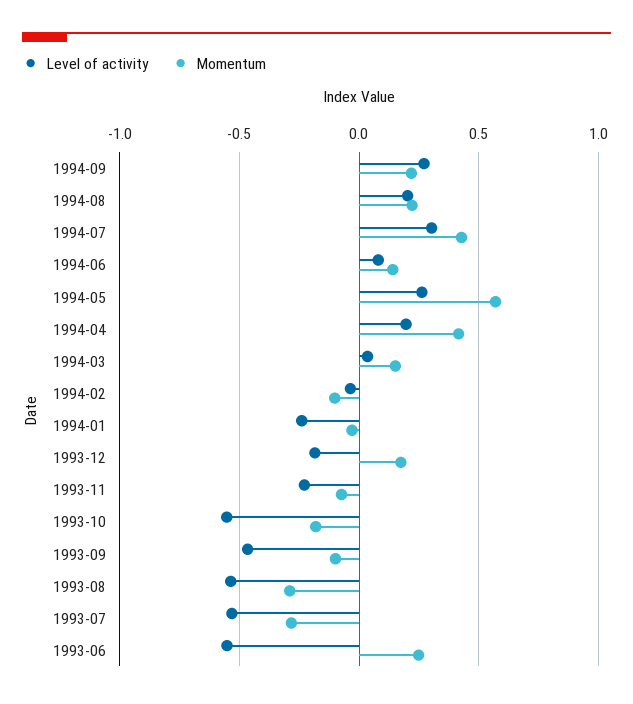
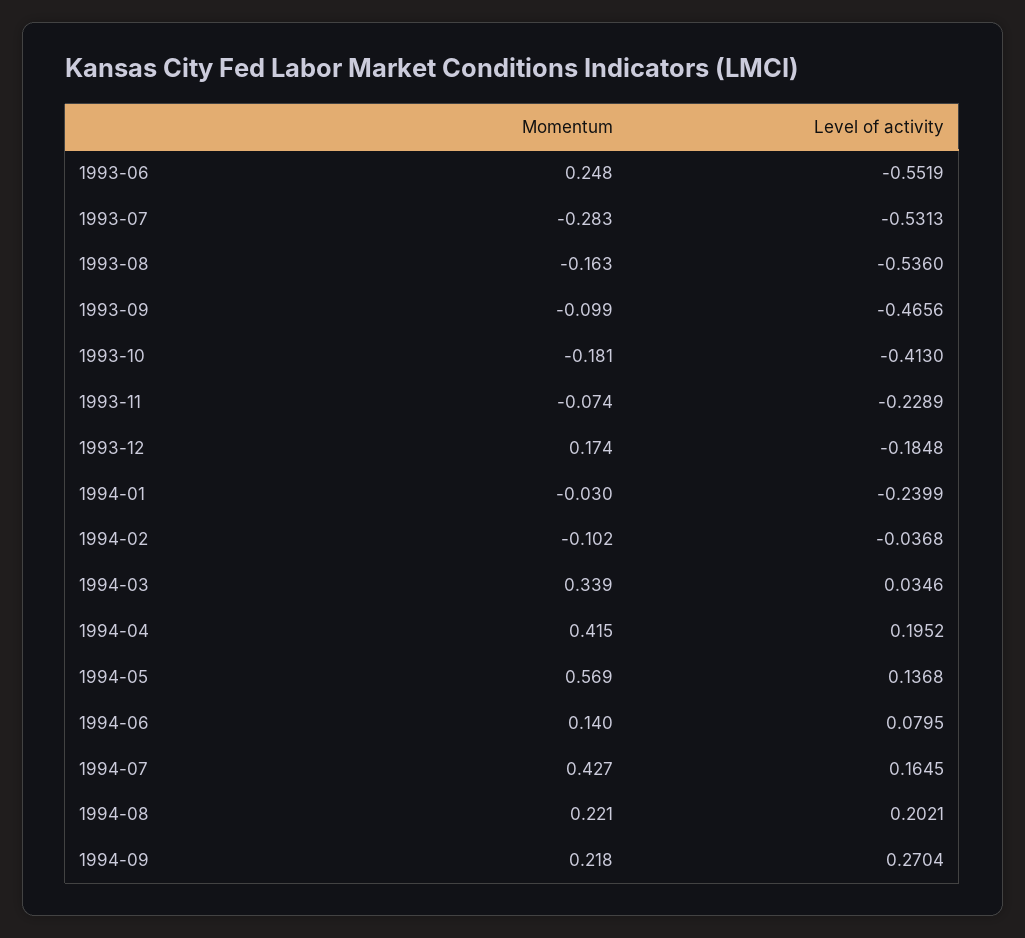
  {
    "Level of activity": {
      "1994-09": 0.2704,
      "1994-08": 0.2021,
-     "1994-07": 0.3,
+     "1994-07": 0.1645,
      "1994-06": 0.0795,
-     "1994-05": 0.25,
+     "1994-05": 0.1368,
      "1994-04": 0.1952,
      "1994-03": 0.0346,
      "1994-02": -0.0368,
      "1994-01": -0.2399,
      "1993-12": -0.1848,
      "1993-11": -0.2289,
-     "1993-10": -0.55,
+     "1993-10": -0.413,
      "1993-09": -0.4656,
      "1993-08": -0.536,
      "1993-07": -0.5313,
      "1993-06": -0.5519
    },
    "Momentum": {
      "1994-09": 0.218,
      "1994-08": 0.221,
      "1994-07": 0.427,
      "1994-06": 0.14,
      "1994-05": 0.569,
      "1994-04": 0.415,
-     "1994-03": 0.15,
+     "1994-03": 0.339,
      "1994-02": -0.102,
      "1994-01": -0.03,
      "1993-12": 0.174,
      "1993-11": -0.074,
      "1993-10": -0.181,
      "1993-09": -0.099,
-     "1993-08": -0.3,
+     "1993-08": -0.163,
      "1993-07": -0.283,
      "1993-06": 0.248
    }
  }

